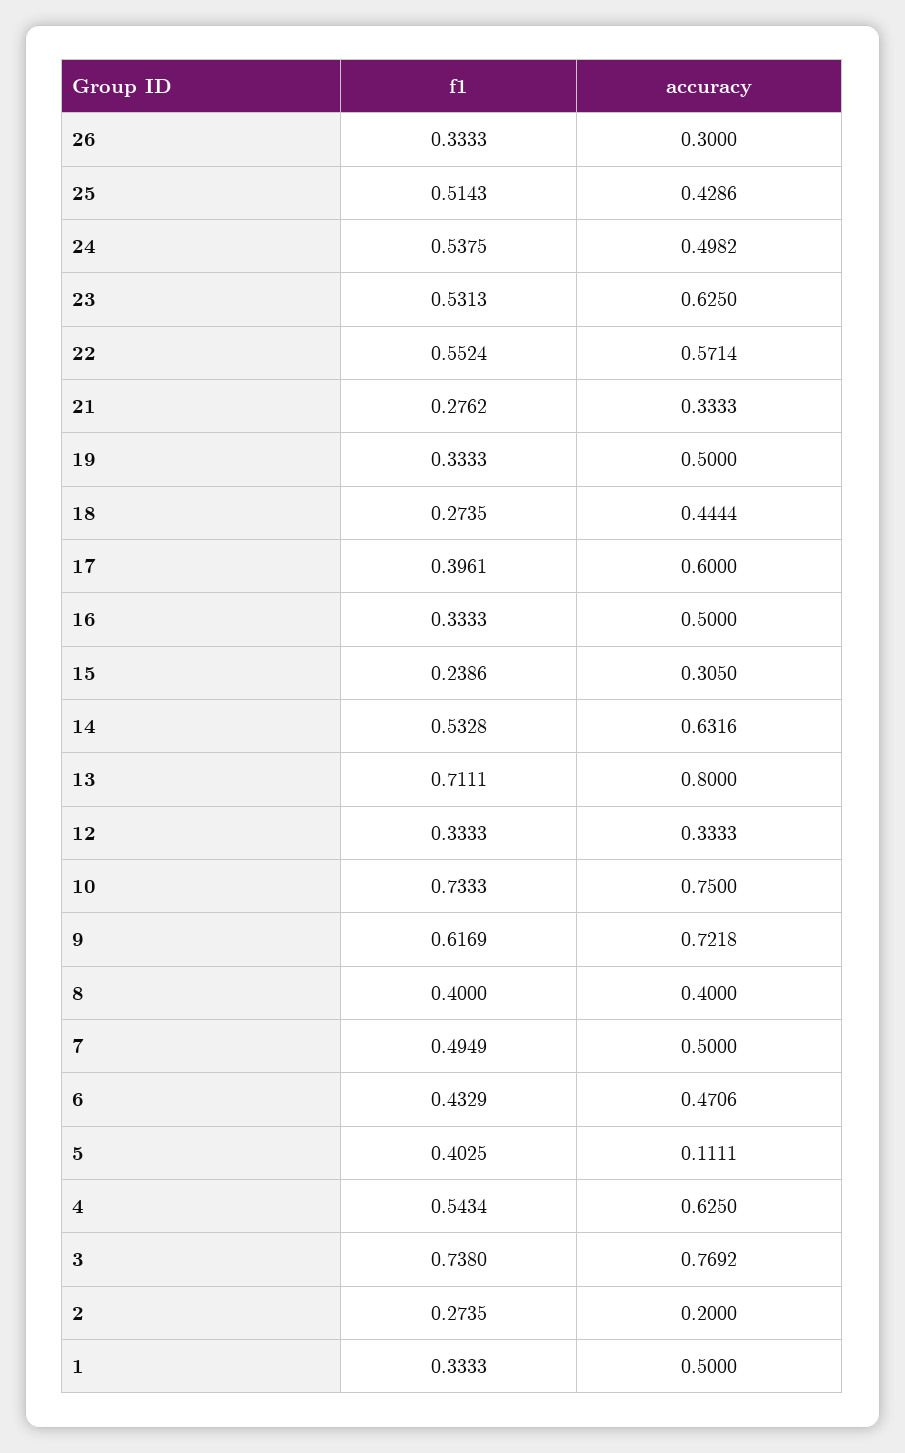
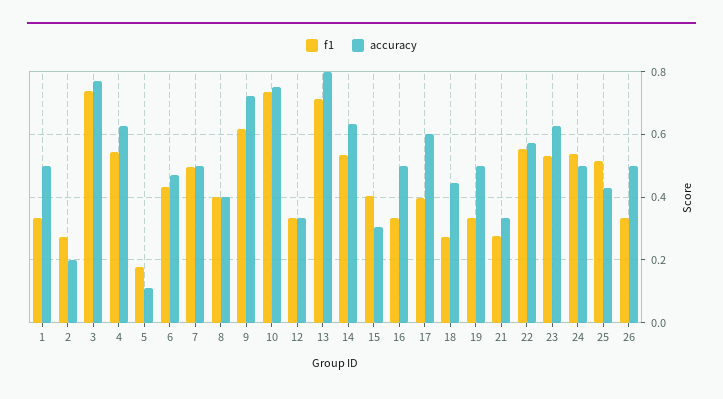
  {
    "f1": {
      "26": 0.3333,
      "25": 0.5143,
      "24": 0.5375,
      "23": 0.5313,
      "22": 0.5524,
      "21": 0.2762,
      "19": 0.3333,
      "18": 0.2735,
      "17": 0.3961,
      "16": 0.3333,
-     "15": 0.2386,
+     "15": 0.4,
      "14": 0.5328,
      "13": 0.7111,
      "12": 0.3333,
      "10": 0.7333,
      "9": 0.6169,
      "8": 0.4,
      "7": 0.4949,
      "6": 0.4329,
-     "5": 0.4025,
+     "5": 0.18,
      "4": 0.5434,
      "3": 0.738,
      "2": 0.2735,
      "1": 0.3333
    },
    "accuracy": {
-     "26": 0.3,
+     "26": 0.5,
      "25": 0.4286,
      "24": 0.4982,
      "23": 0.625,
      "22": 0.5714,
      "21": 0.3333,
      "19": 0.5,
      "18": 0.4444,
      "17": 0.6,
      "16": 0.5,
      "15": 0.305,
      "14": 0.6316,
      "13": 0.8,
      "12": 0.3333,
      "10": 0.75,
      "9": 0.7218,
      "8": 0.4,
      "7": 0.5,
      "6": 0.4706,
      "5": 0.1111,
      "4": 0.625,
      "3": 0.7692,
      "2": 0.2,
      "1": 0.5
    }
  }

